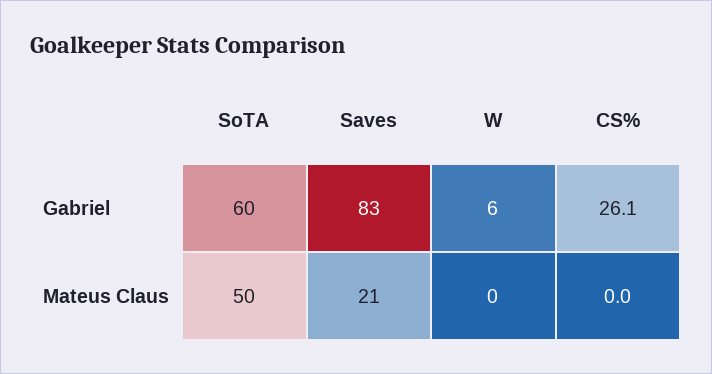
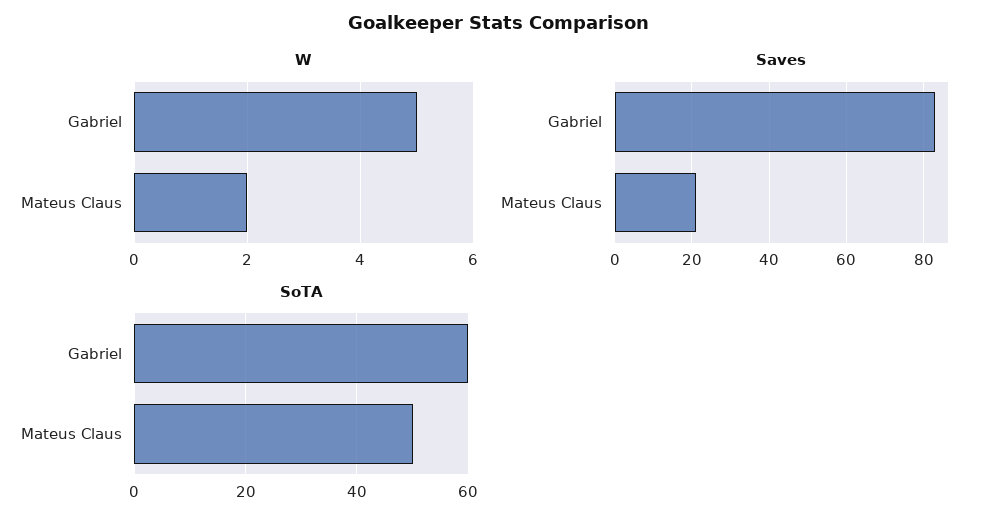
  {
    "SoTA": {
      "Gabriel": 60,
      "Mateus Claus": 50
    },
    "Saves": {
      "Gabriel": 83,
      "Mateus Claus": 21
    },
    "W": {
-     "Gabriel": 6,
+     "Gabriel": 5,
-     "Mateus Claus": 0
+     "Mateus Claus": 2
-   },
+   }
-   "CS%": {
-     "Gabriel": 26.1,
-     "Mateus Claus": 0
-   }
  }

